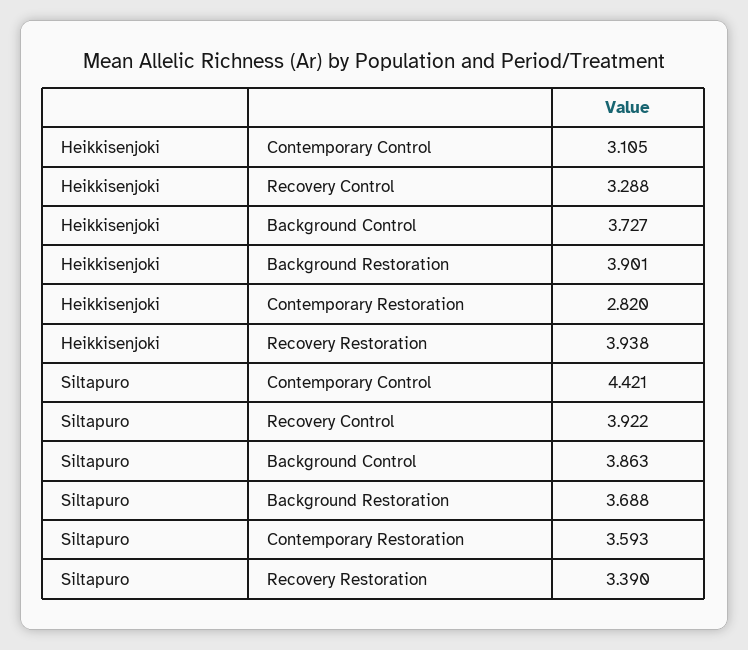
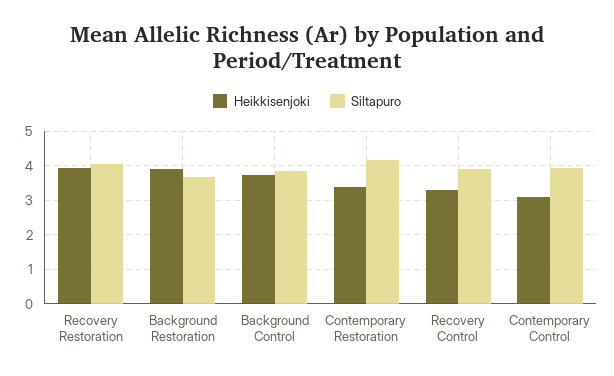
  {
    "Heikkisenjoki": {
      "Contemporary Control": 3.105,
      "Recovery Control": 3.288,
      "Background Control": 3.727,
      "Background Restoration": 3.901,
-     "Contemporary Restoration": 2.82,
+     "Contemporary Restoration": 3.4,
      "Recovery Restoration": 3.938
    },
    "Siltapuro": {
-     "Contemporary Control": 4.421,
+     "Contemporary Control": 4,
      "Recovery Control": 3.922,
      "Background Control": 3.863,
      "Background Restoration": 3.688,
-     "Contemporary Restoration": 3.593,
+     "Contemporary Restoration": 4.2,
-     "Recovery Restoration": 3.39
+     "Recovery Restoration": 4
    }
  }

